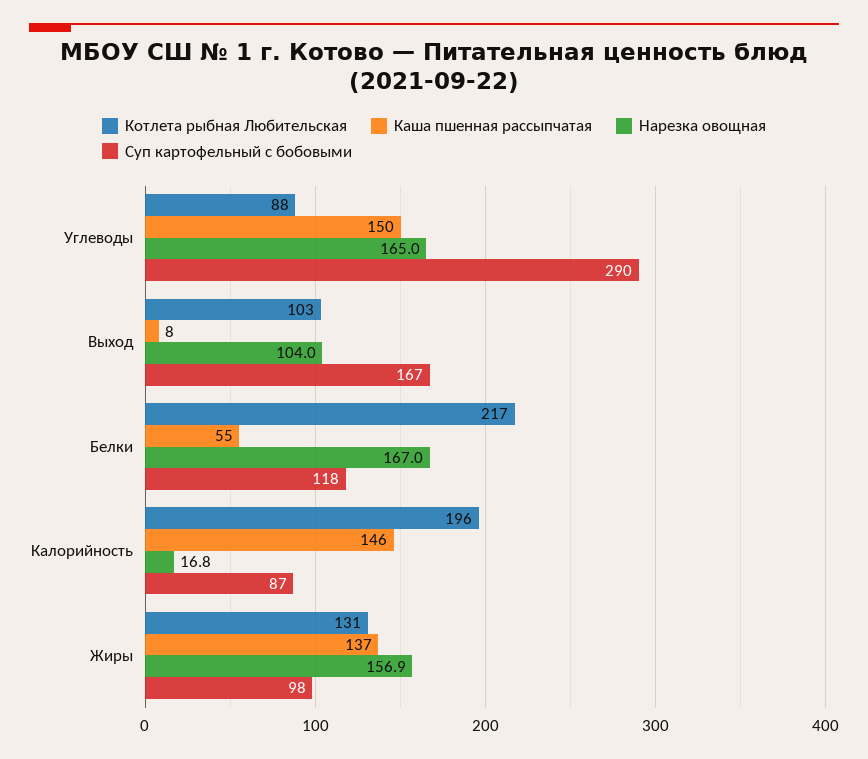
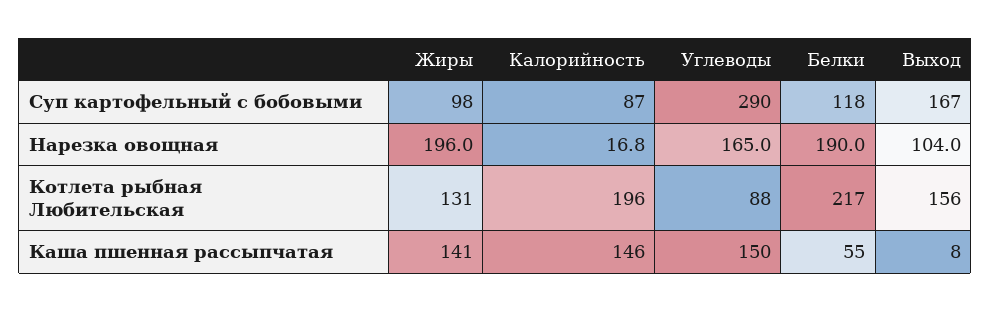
  {
    "Котлета рыбная Любительская": {
      "Углеводы": 88,
-     "Выход": 103,
+     "Выход": 156,
      "Белки": 217,
      "Калорийность": 196,
      "Жиры": 131
    },
    "Каша пшенная рассыпчатая": {
      "Углеводы": 150,
      "Выход": 8,
      "Белки": 55,
      "Калорийность": 146,
-     "Жиры": 137
+     "Жиры": 141
    },
    "Нарезка овощная": {
      "Углеводы": 165,
      "Выход": 104,
-     "Белки": 167,
+     "Белки": 190,
      "Калорийность": 16.8,
-     "Жиры": 156.9
+     "Жиры": 196
    },
    "Суп картофельный с бобовыми": {
      "Углеводы": 290,
      "Выход": 167,
      "Белки": 118,
      "Калорийность": 87,
      "Жиры": 98
    }
  }

